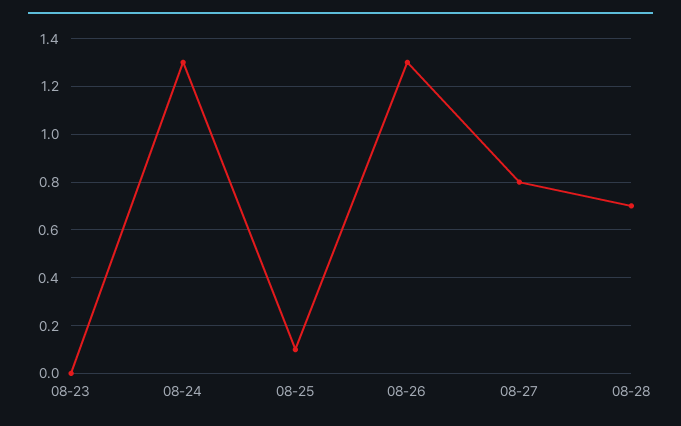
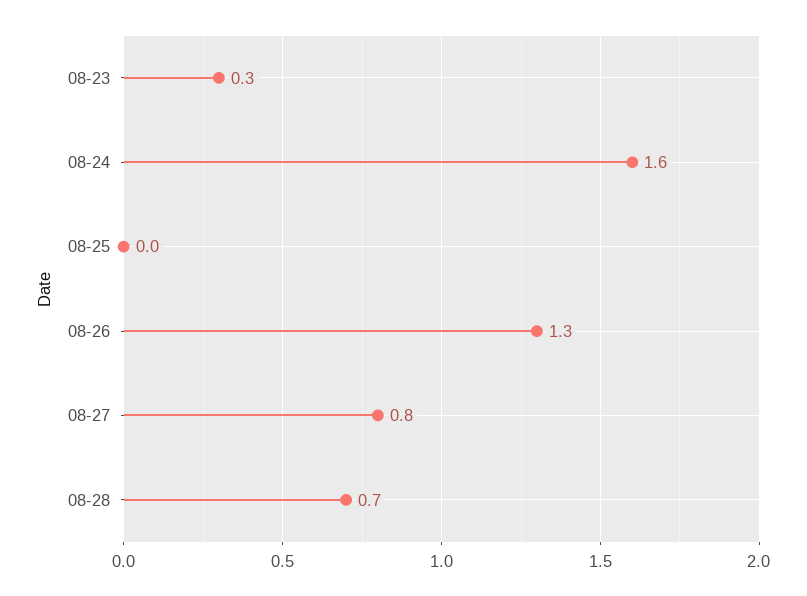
  {
-   "08-23": 0,
+   "08-23": 0.3,
-   "08-24": 1.3,
+   "08-24": 1.6,
-   "08-25": 0.1,
+   "08-25": 0,
    "08-26": 1.3,
    "08-27": 0.8,
    "08-28": 0.7
  }

